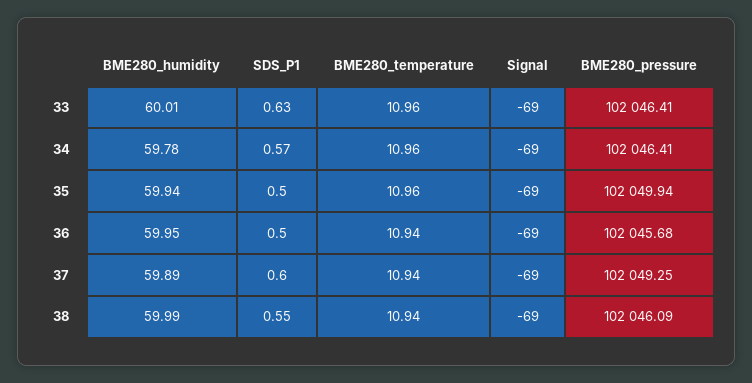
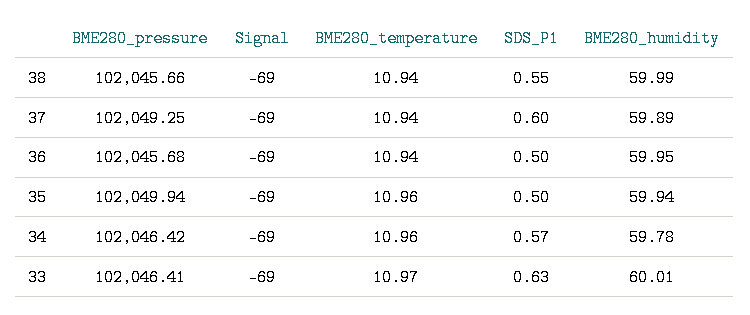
  {
    "BME280_humidity": {
      "33": 60.01,
      "34": 59.78,
      "35": 59.94,
      "36": 59.95,
      "37": 59.89,
      "38": 59.99
    },
    "SDS_P1": {
      "33": 0.63,
      "34": 0.57,
      "35": 0.5,
      "36": 0.5,
      "37": 0.6,
      "38": 0.55
    },
    "BME280_temperature": {
-     "33": 10.96,
+     "33": 10.97,
      "34": 10.96,
      "35": 10.96,
      "36": 10.94,
      "37": 10.94,
      "38": 10.94
    },
    "Signal": {
      "33": -69,
      "34": -69,
      "35": -69,
      "36": -69,
      "37": -69,
      "38": -69
    },
    "BME280_pressure": {
      "33": 102046.41,
-     "34": 102046.41,
+     "34": 102046.42,
      "35": 102049.94,
      "36": 102045.68,
      "37": 102049.25,
-     "38": 102046.09
+     "38": 102045.66
    }
  }

